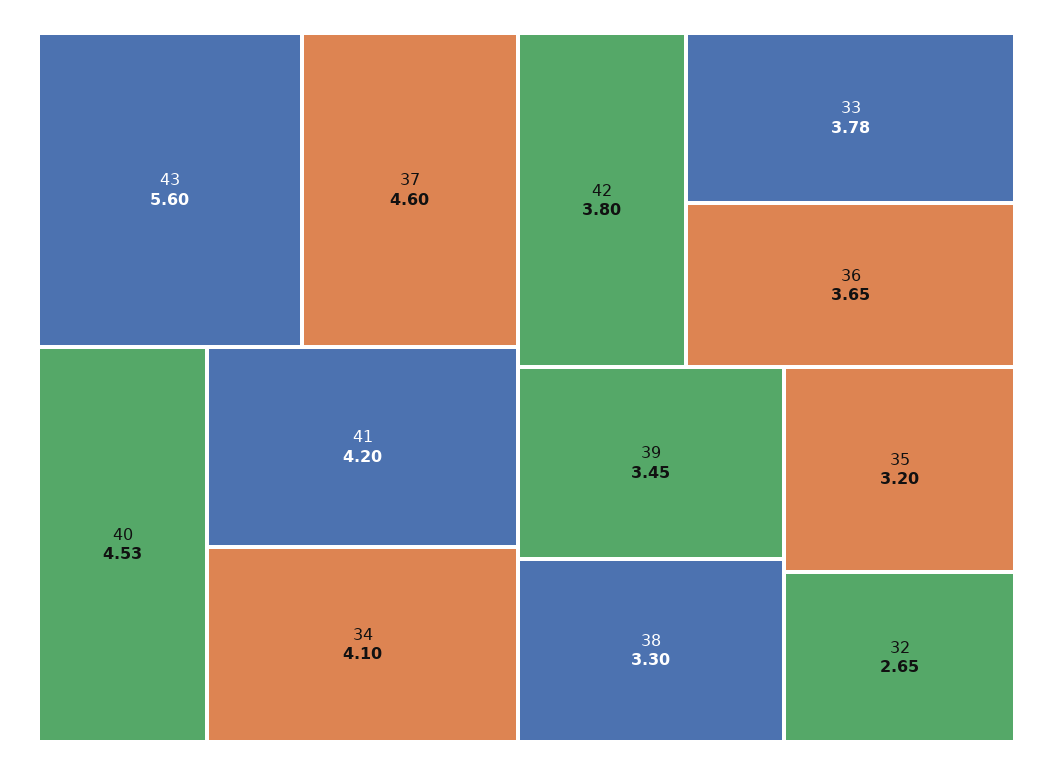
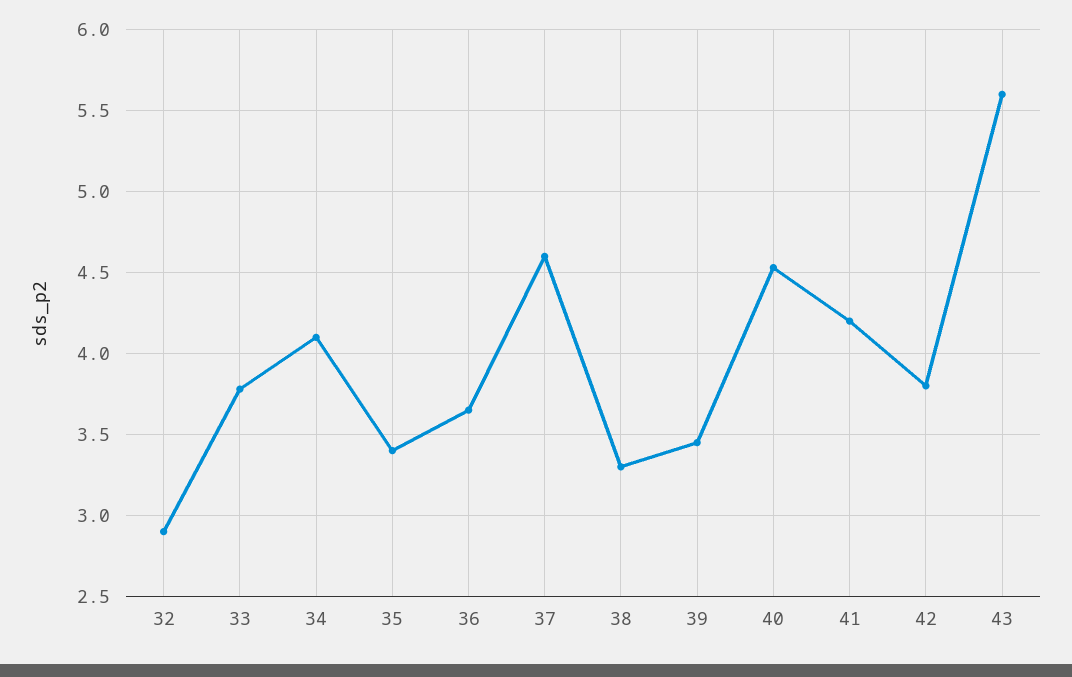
  {
    "43": 5.6,
    "37": 4.6,
    "40": 4.53,
    "41": 4.2,
    "34": 4.1,
    "42": 3.8,
    "33": 3.78,
    "36": 3.65,
    "39": 3.45,
    "38": 3.3,
-   "35": 3.2,
+   "35": 3.4,
-   "32": 2.65
+   "32": 2.9
  }

